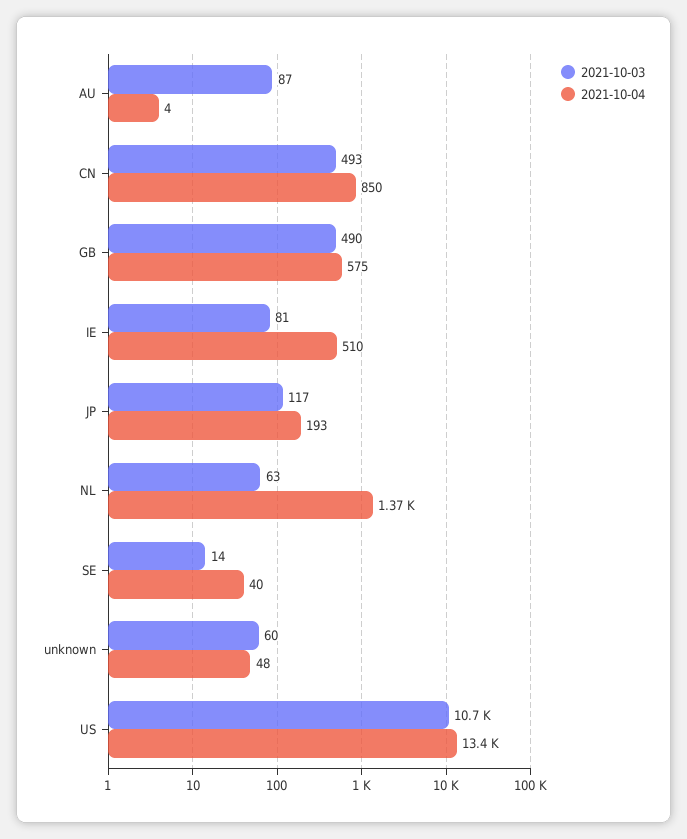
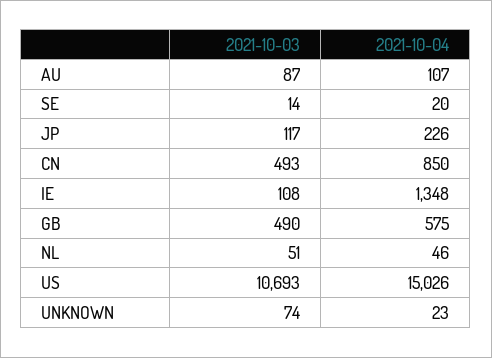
  {
    "2021-10-03": {
      "AU": 87,
      "CN": 493,
      "GB": 490,
-     "IE": 81,
+     "IE": 108,
      "JP": 117,
-     "NL": 63,
+     "NL": 51,
      "SE": 14,
-     "unknown": 60,
+     "unknown": 74,
      "US": 10693
    },
    "2021-10-04": {
-     "AU": 4,
+     "AU": 107,
      "CN": 850,
      "GB": 575,
-     "IE": 510,
+     "IE": 1348,
-     "JP": 193,
+     "JP": 226,
-     "NL": 1370,
+     "NL": 46,
-     "SE": 40,
+     "SE": 20,
-     "unknown": 48,
+     "unknown": 23,
-     "US": 13400
+     "US": 15026
    }
  }

